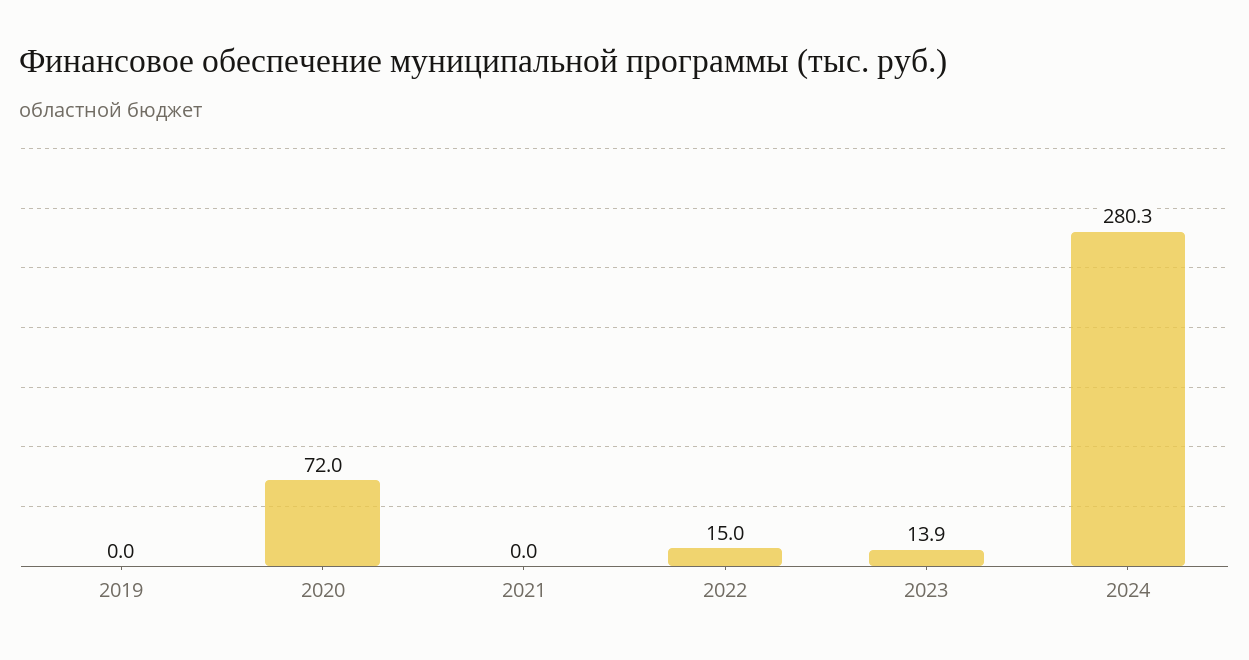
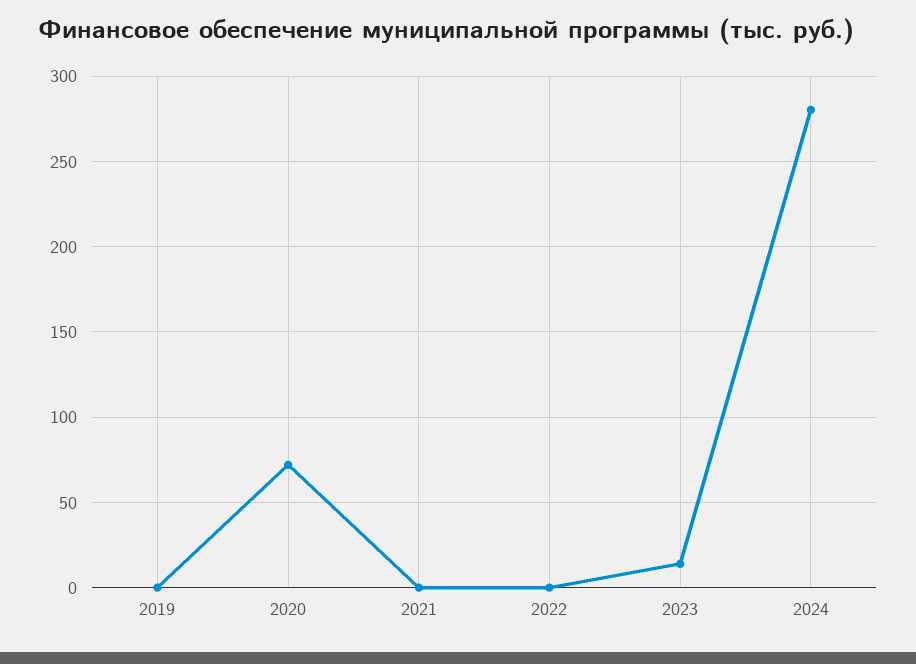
  {
    "2019": 0,
    "2020": 72,
    "2021": 0,
-   "2022": 15,
+   "2022": 0,
    "2023": 13.9,
    "2024": 280.3
  }

